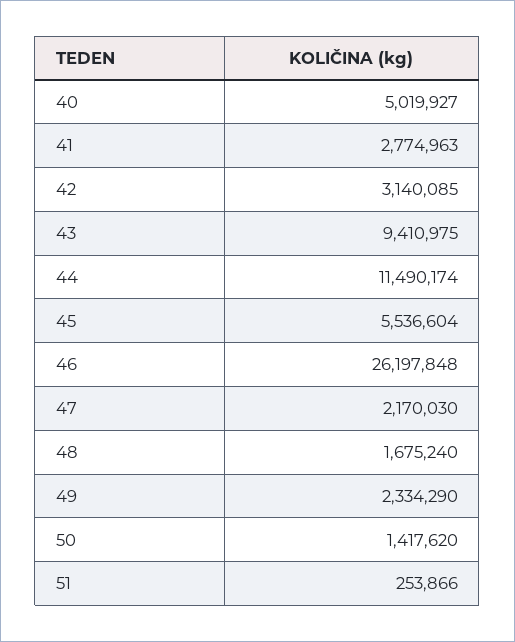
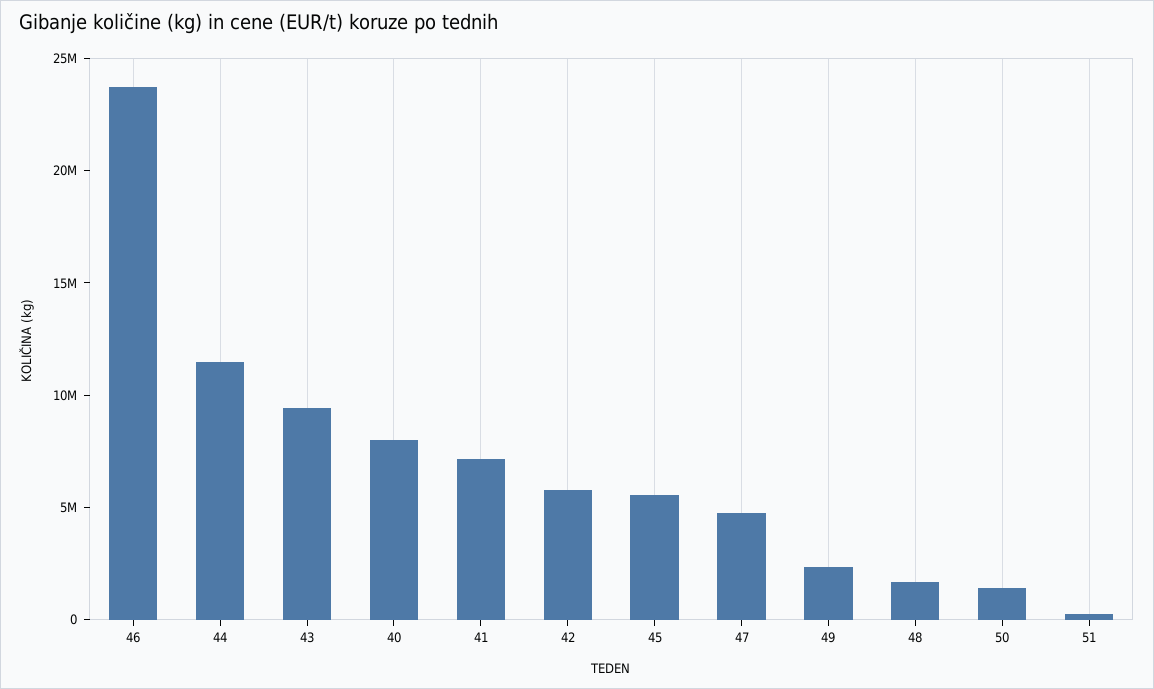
  {
-   "40": 5019927,
+   "40": 8000000,
-   "41": 2774963,
+   "41": 7000000,
-   "42": 3140085,
+   "42": 6000000,
    "43": 9410975,
    "44": 11490174,
    "45": 5536604,
-   "46": 26197848,
+   "46": 24000000,
-   "47": 2170030,
+   "47": 5000000,
    "48": 1675240,
    "49": 2334290,
    "50": 1417620,
    "51": 253866
  }

